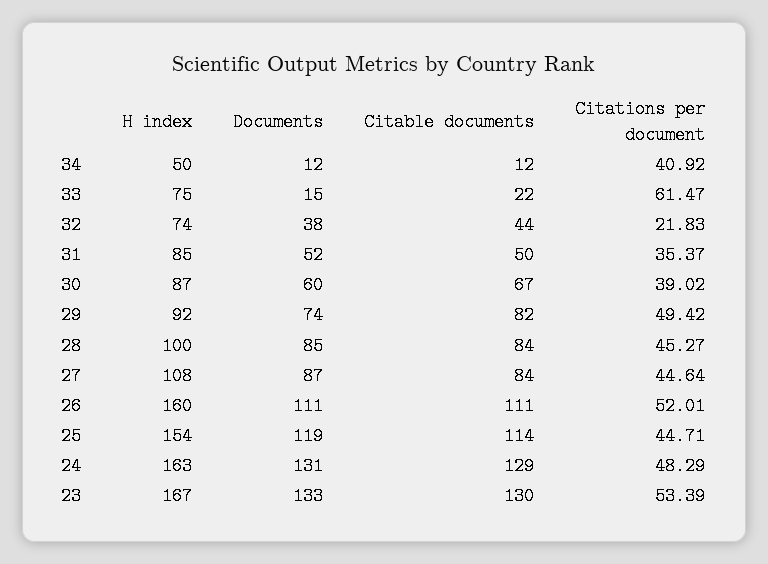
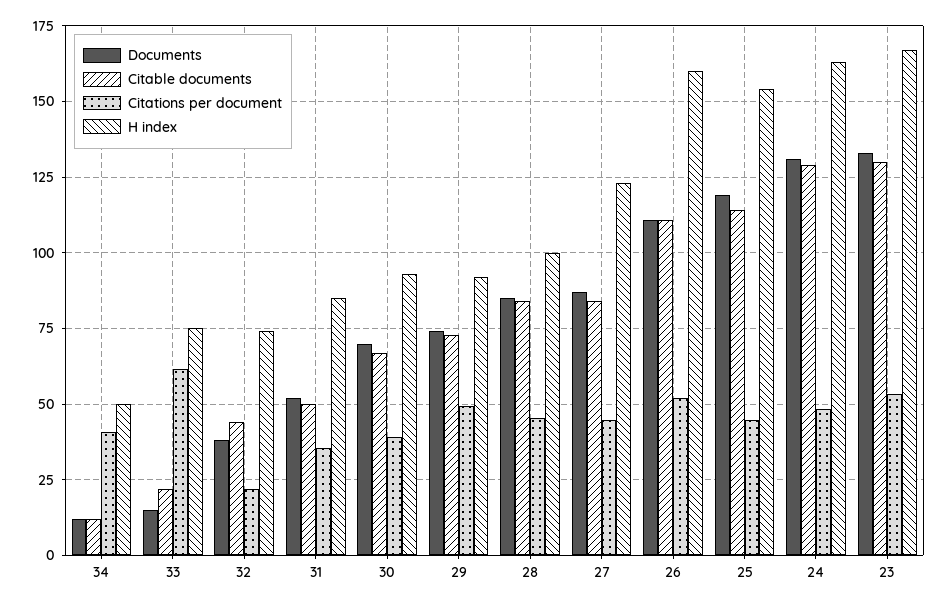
  {
    "H index": {
      "34": 50,
      "33": 75,
      "32": 74,
      "31": 85,
-     "30": 87,
+     "30": 92.5,
      "29": 92,
      "28": 100,
-     "27": 108,
+     "27": 122.5,
      "26": 160,
      "25": 154,
      "24": 163,
      "23": 167
    },
    "Documents": {
      "34": 12,
      "33": 15,
      "32": 38,
      "31": 52,
-     "30": 60,
+     "30": 70,
      "29": 74,
      "28": 85,
      "27": 87,
      "26": 111,
      "25": 119,
      "24": 131,
      "23": 133
    },
    "Citable documents": {
      "34": 12,
      "33": 22,
      "32": 44,
      "31": 50,
      "30": 67,
-     "29": 82,
+     "29": 72.5,
      "28": 84,
      "27": 84,
      "26": 111,
      "25": 114,
      "24": 129,
      "23": 130
    },
    "Citations per document": {
      "34": 40.92,
      "33": 61.47,
      "32": 21.83,
      "31": 35.37,
      "30": 39.02,
      "29": 49.42,
      "28": 45.27,
      "27": 44.64,
      "26": 52.01,
      "25": 44.71,
      "24": 48.29,
      "23": 53.39
    }
  }

